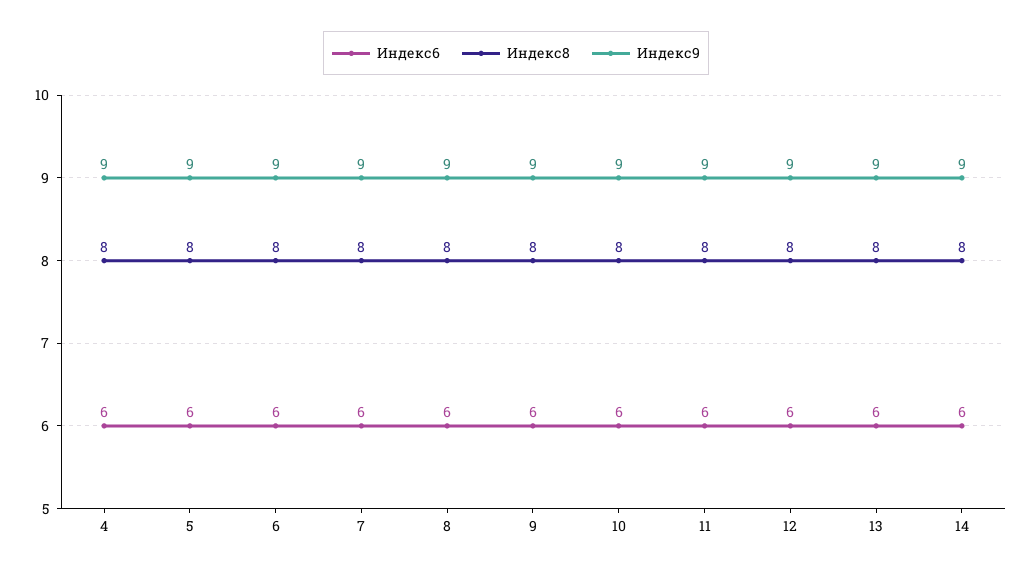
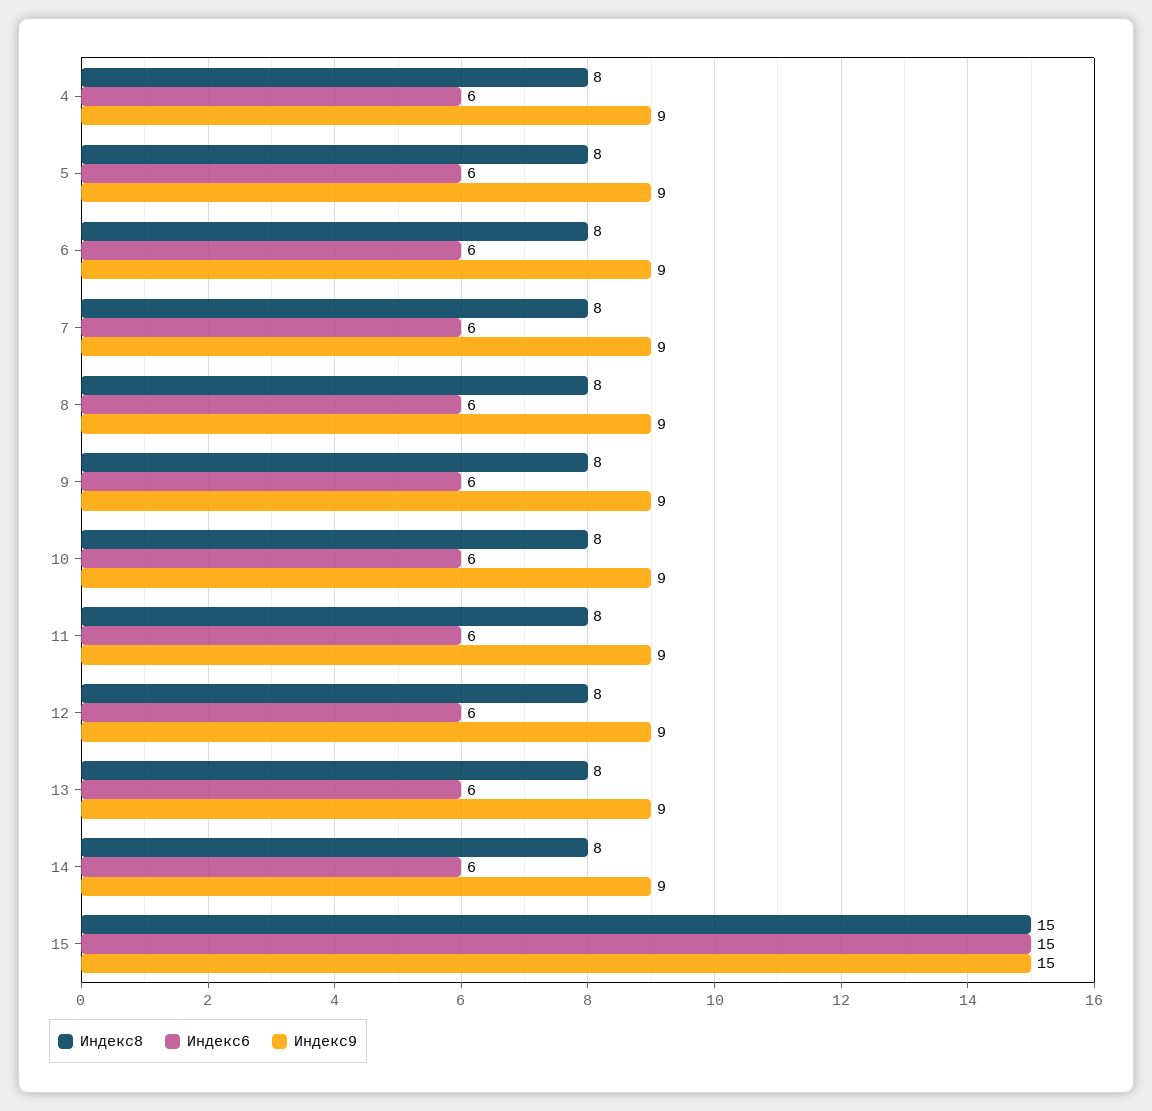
  {
    "Индекс6": {
      "4": 6,
      "5": 6,
      "6": 6,
      "7": 6,
      "8": 6,
      "9": 6,
      "10": 6,
      "11": 6,
      "12": 6,
      "13": 6,
-     "14": 6
+     "14": 6,
+     "15": 15
    },
    "Индекс8": {
      "4": 8,
      "5": 8,
      "6": 8,
      "7": 8,
      "8": 8,
      "9": 8,
      "10": 8,
      "11": 8,
      "12": 8,
      "13": 8,
-     "14": 8
+     "14": 8,
+     "15": 15
    },
    "Индекс9": {
      "4": 9,
      "5": 9,
      "6": 9,
      "7": 9,
      "8": 9,
      "9": 9,
      "10": 9,
      "11": 9,
      "12": 9,
      "13": 9,
-     "14": 9
+     "14": 9,
+     "15": 15
    }
  }

